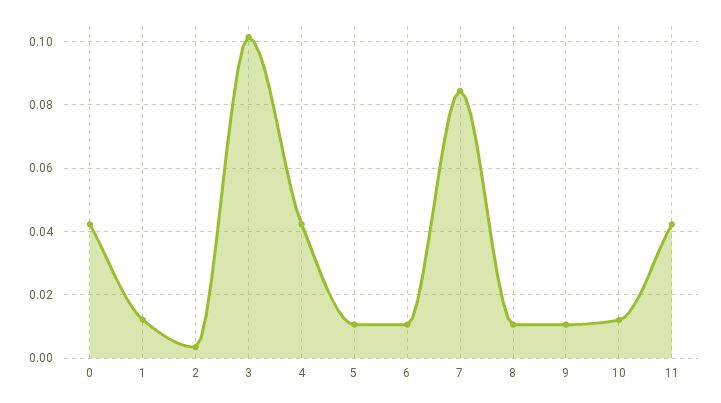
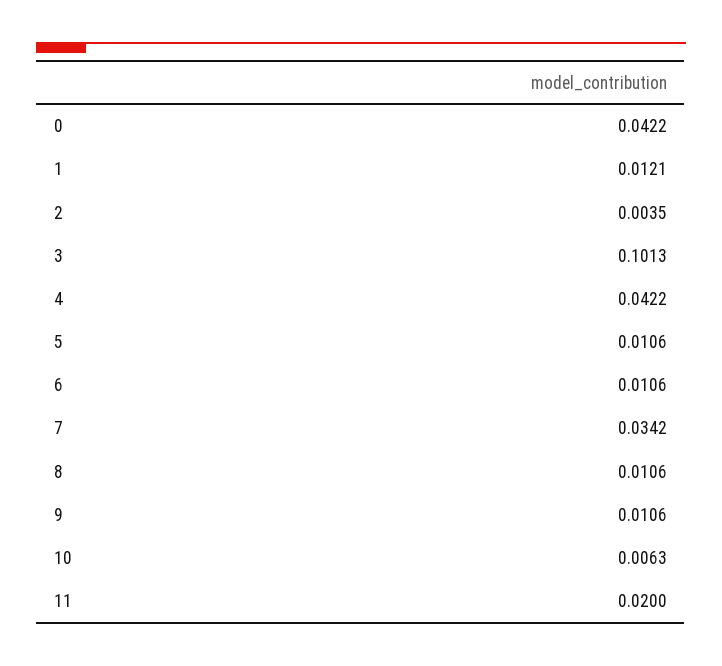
  {
    "0": 0.0422,
    "1": 0.0121,
    "2": 0.0035,
    "3": 0.1013,
    "4": 0.0422,
    "5": 0.0106,
    "6": 0.0106,
-   "7": 0.084,
+   "7": 0.0342,
    "8": 0.0106,
    "9": 0.0106,
-   "10": 0.012,
+   "10": 0.0063,
-   "11": 0.042
+   "11": 0.02
  }

